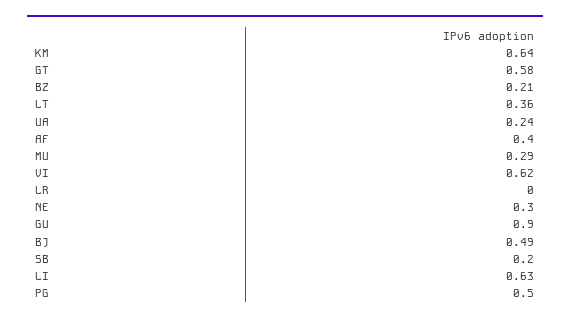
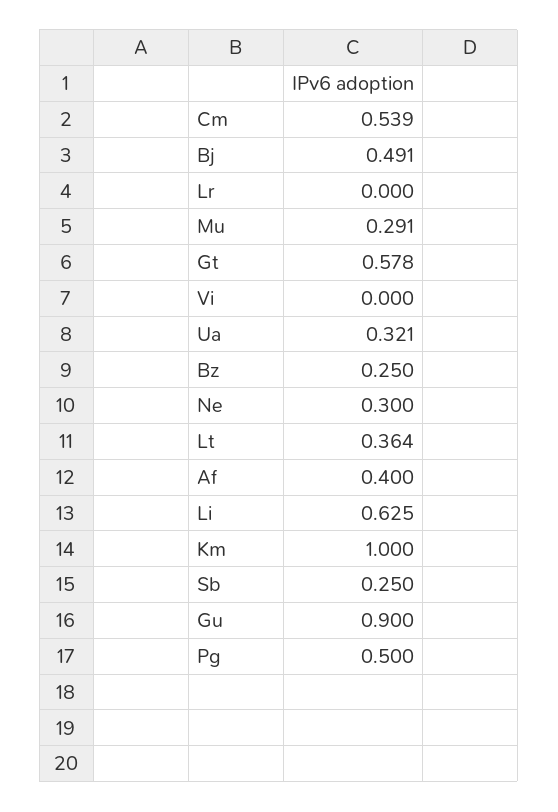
  {
-   "KM": 0.64,
+   "KM": 1,
    "GT": 0.578,
-   "BZ": 0.21,
+   "BZ": 0.25,
    "LT": 0.364,
-   "UA": 0.24,
+   "UA": 0.321,
    "AF": 0.4,
    "MU": 0.291,
-   "VI": 0.62,
+   "VI": 0,
    "LR": 0,
    "NE": 0.3,
    "GU": 0.9,
    "BJ": 0.491,
-   "SB": 0.2,
+   "SB": 0.25,
    "LI": 0.625,
-   "PG": 0.5
+   "PG": 0.5,
+   "Cm": 0.539
  }

